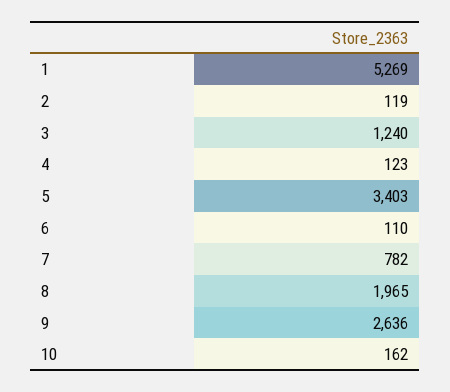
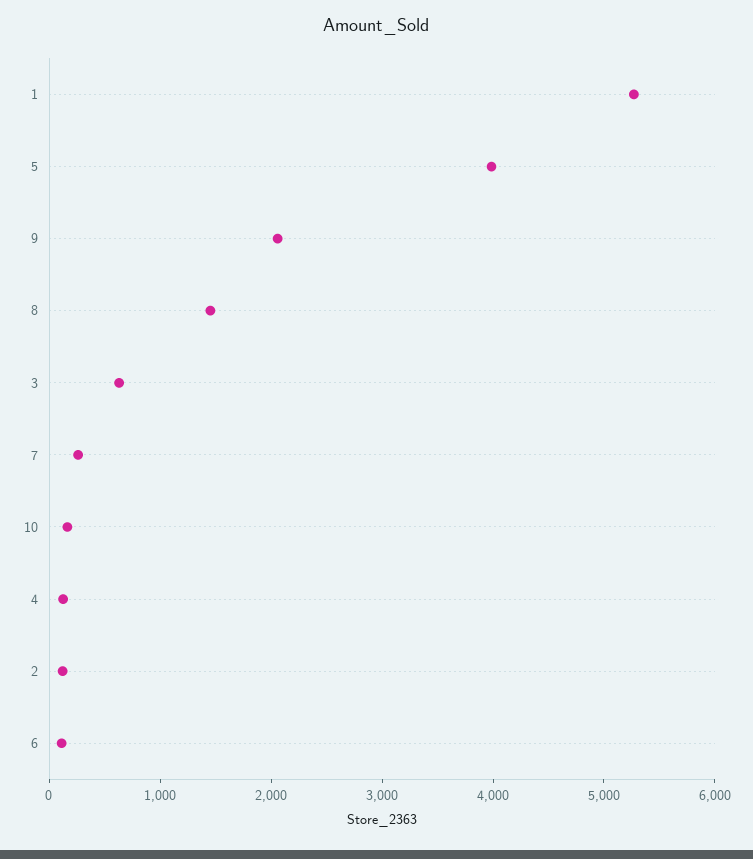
  {
    "1": 5269,
    "2": 119,
-   "3": 1240,
+   "3": 600,
    "4": 123,
-   "5": 3403,
+   "5": 4000,
    "6": 110,
-   "7": 782,
+   "7": 200,
-   "8": 1965,
+   "8": 1400,
-   "9": 2636,
+   "9": 2000,
    "10": 162
  }

